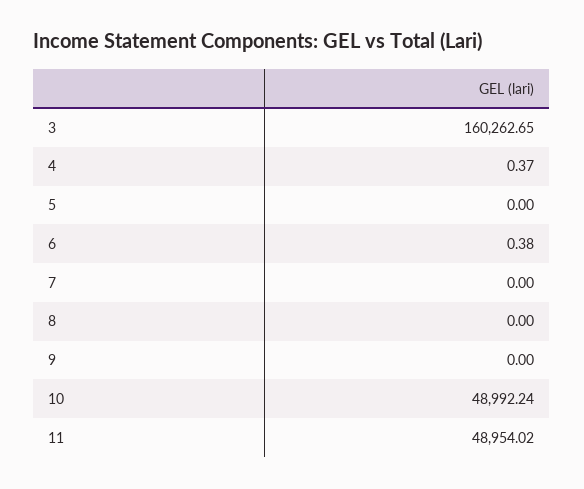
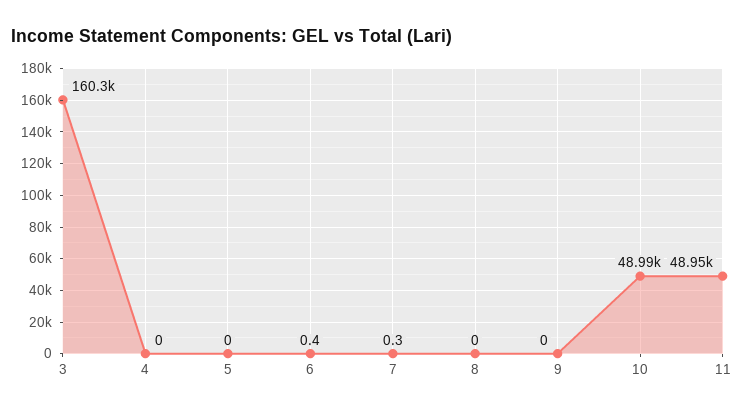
  {
    "3": 160262.65,
-   "4": 0.37,
+   "4": 0,
    "5": 0,
    "6": 0.38,
-   "7": 0,
+   "7": 0.3,
    "8": 0,
    "9": 0,
    "10": 48992.24,
    "11": 48954.02
  }

